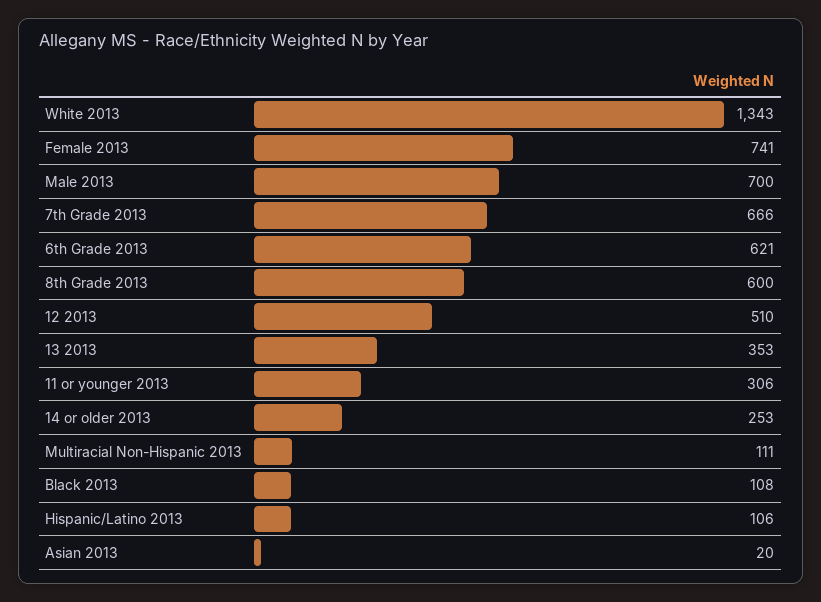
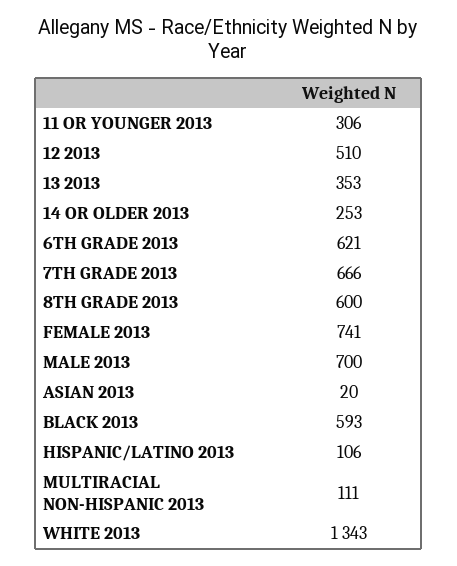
  {
    "White 2013": 1343,
    "Female 2013": 741,
    "Male 2013": 700,
    "7th Grade 2013": 666,
    "6th Grade 2013": 621,
    "8th Grade 2013": 600,
    "12 2013": 510,
    "13 2013": 353,
    "11 or younger 2013": 306,
    "14 or older 2013": 253,
    "Multiracial Non-Hispanic 2013": 111,
-   "Black 2013": 108,
+   "Black 2013": 593,
    "Hispanic/Latino 2013": 106,
    "Asian 2013": 20
  }

